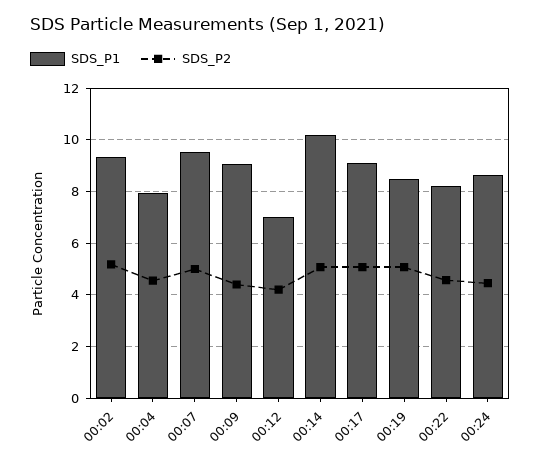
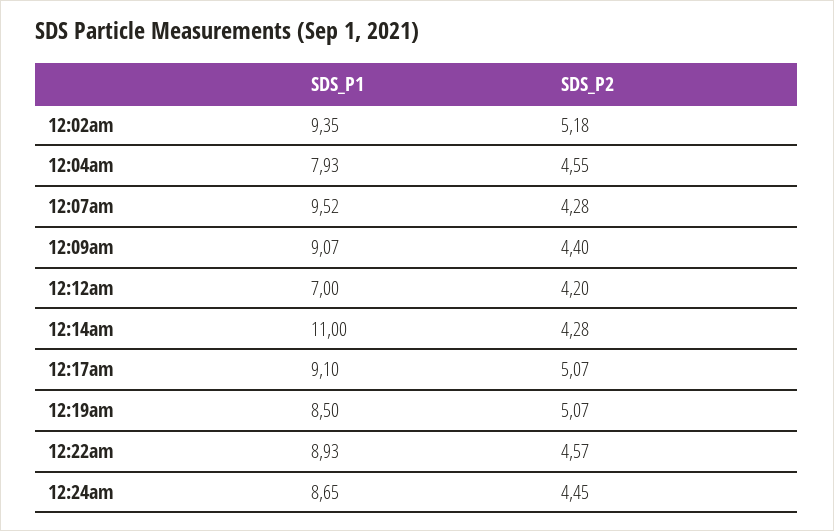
  {
    "SDS_P1": {
      "00:02": 9.35,
      "00:04": 7.93,
      "00:07": 9.52,
      "00:09": 9.07,
      "00:12": 7,
-     "00:14": 10.25,
+     "00:14": 11,
      "00:17": 9.1,
      "00:19": 8.5,
-     "00:22": 8.25,
+     "00:22": 8.93,
      "00:24": 8.65
    },
    "SDS_P2": {
      "00:02": 5.18,
      "00:04": 4.55,
-     "00:07": 5,
+     "00:07": 4.28,
      "00:09": 4.4,
      "00:12": 4.2,
-     "00:14": 5,
+     "00:14": 4.28,
      "00:17": 5.07,
      "00:19": 5.07,
      "00:22": 4.57,
      "00:24": 4.45
    }
  }

